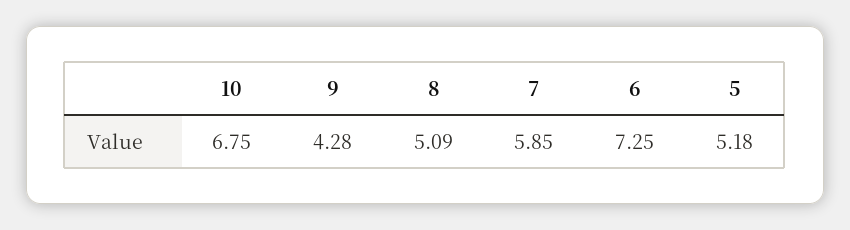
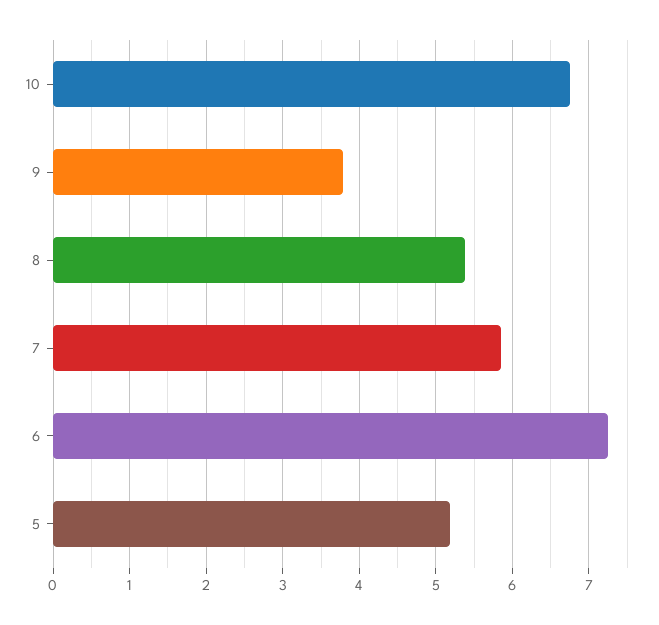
  {
    "10": 6.75,
-   "9": 4.28,
+   "9": 3.8,
-   "8": 5.09,
+   "8": 5.4,
    "7": 5.85,
    "6": 7.25,
    "5": 5.18
  }

